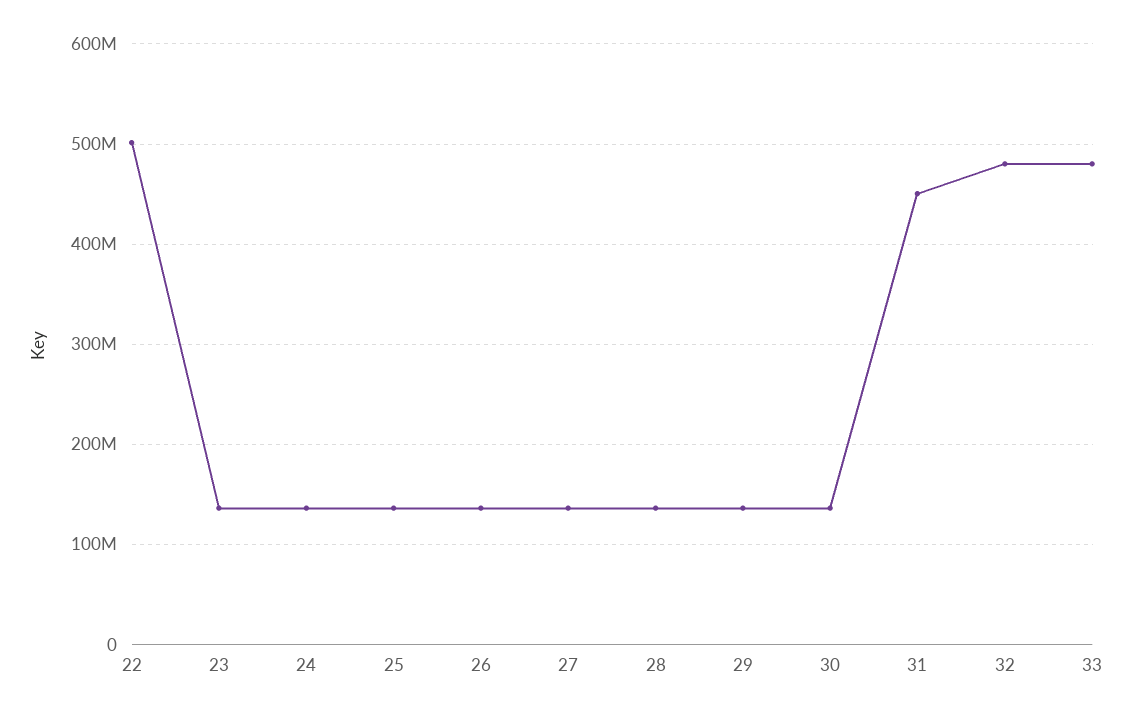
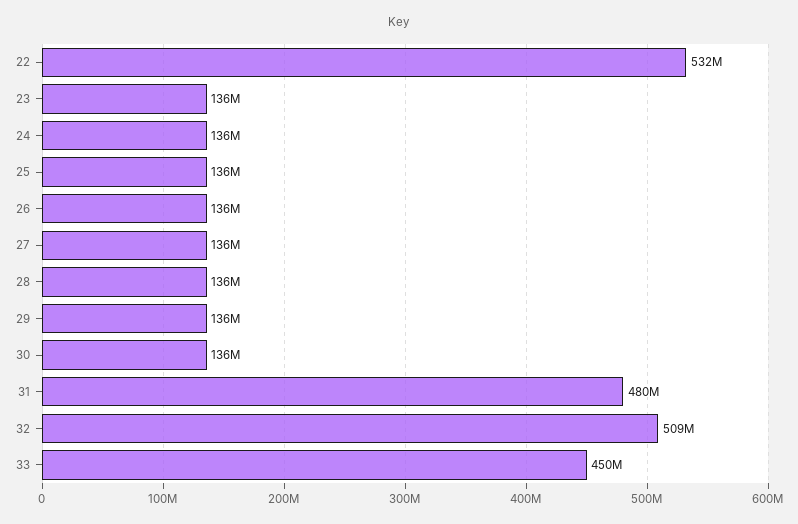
  {
-   "22": 500000000,
+   "22": 532000000,
    "23": 136000000,
    "24": 136000000,
    "25": 136000000,
    "26": 136000000,
    "27": 136000000,
    "28": 136000000,
    "29": 136000000,
    "30": 136000000,
-   "31": 450000000,
+   "31": 480000000,
-   "32": 480000000,
+   "32": 509000000,
-   "33": 480000000
+   "33": 450000000
  }

